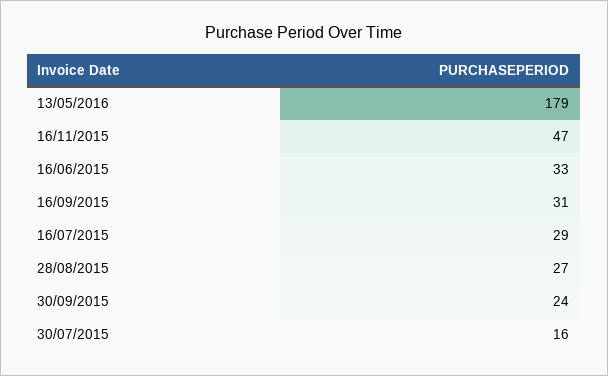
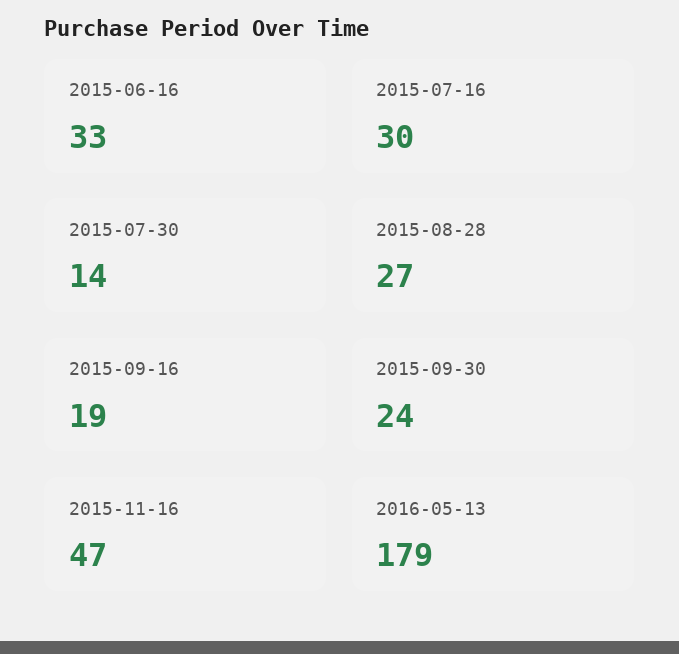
  {
    "13/05/2016": 179,
    "16/11/2015": 47,
    "16/06/2015": 33,
-   "16/09/2015": 31,
+   "16/09/2015": 19,
-   "16/07/2015": 29,
+   "16/07/2015": 30,
    "28/08/2015": 27,
    "30/09/2015": 24,
-   "30/07/2015": 16
+   "30/07/2015": 14
  }

